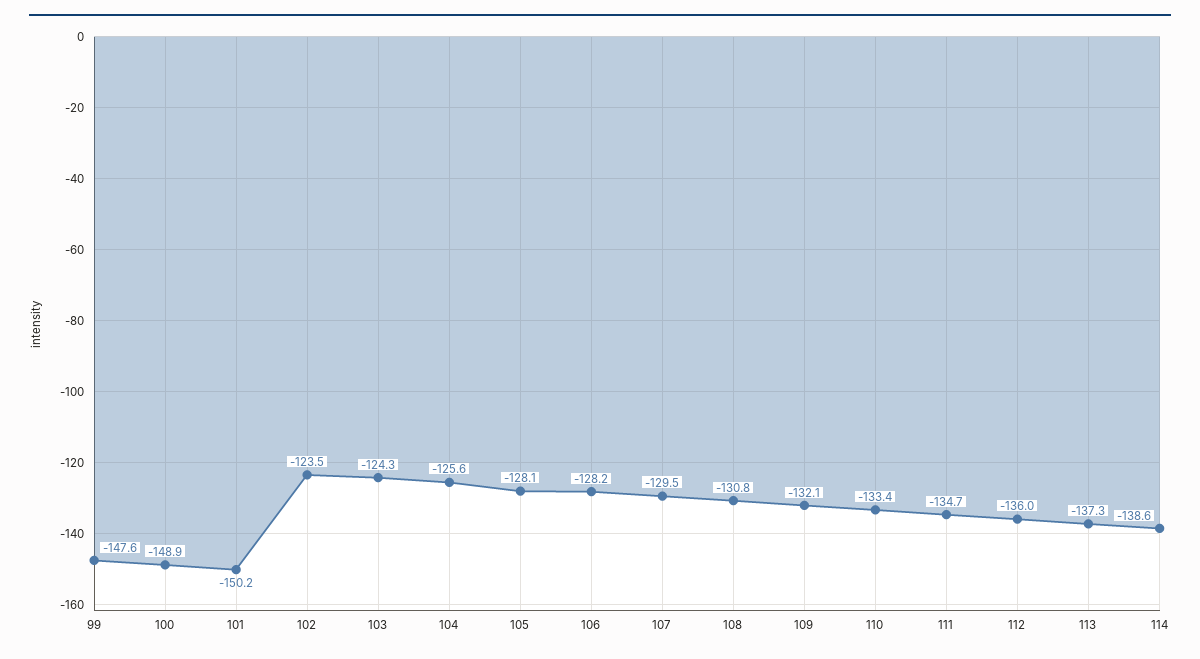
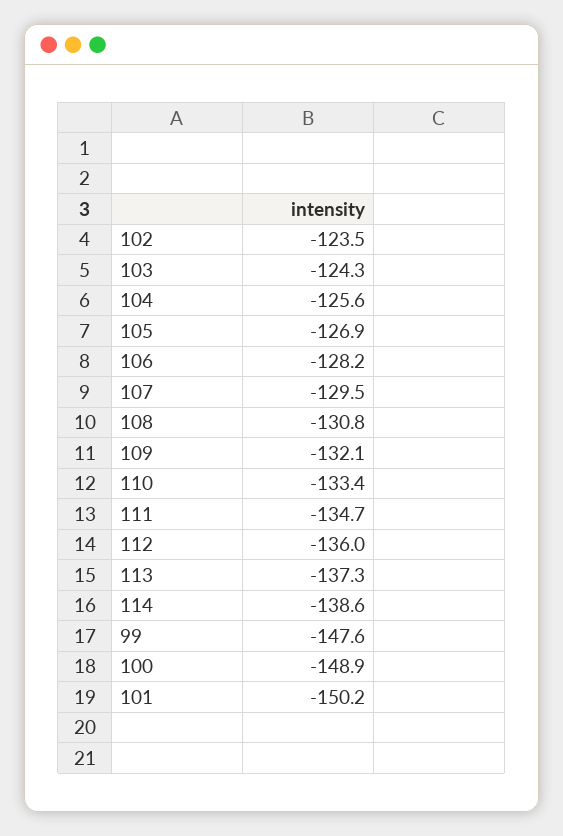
  {
    "99": -147.6,
    "100": -148.9,
    "101": -150.2,
    "102": -123.5,
    "103": -124.3,
    "104": -125.6,
-   "105": -128.1,
+   "105": -126.9,
    "106": -128.2,
    "107": -129.5,
    "108": -130.8,
    "109": -132.1,
    "110": -133.4,
    "111": -134.7,
    "112": -136,
    "113": -137.3,
    "114": -138.6
  }

